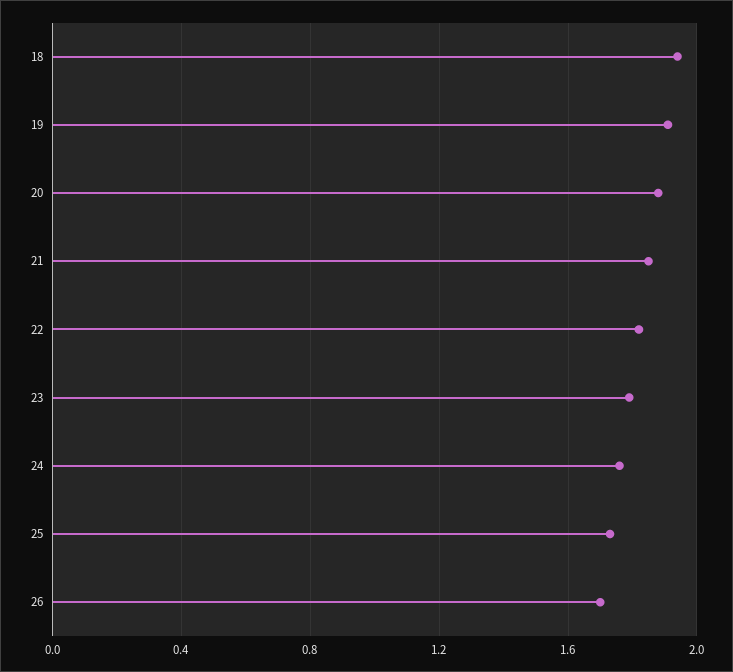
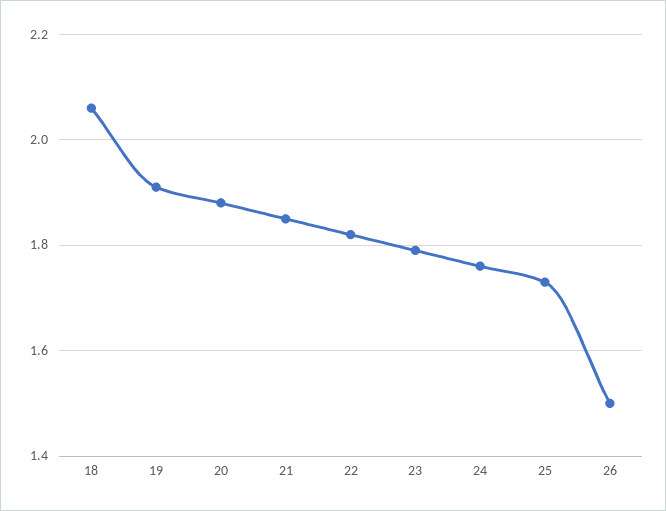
  {
-   "18": 1.95,
+   "18": 2.05,
    "19": 1.9,
    "20": 1.9,
    "21": 1.85,
    "22": 1.8,
    "23": 1.8,
    "24": 1.75,
    "25": 1.75,
-   "26": 1.7
+   "26": 1.5
  }

